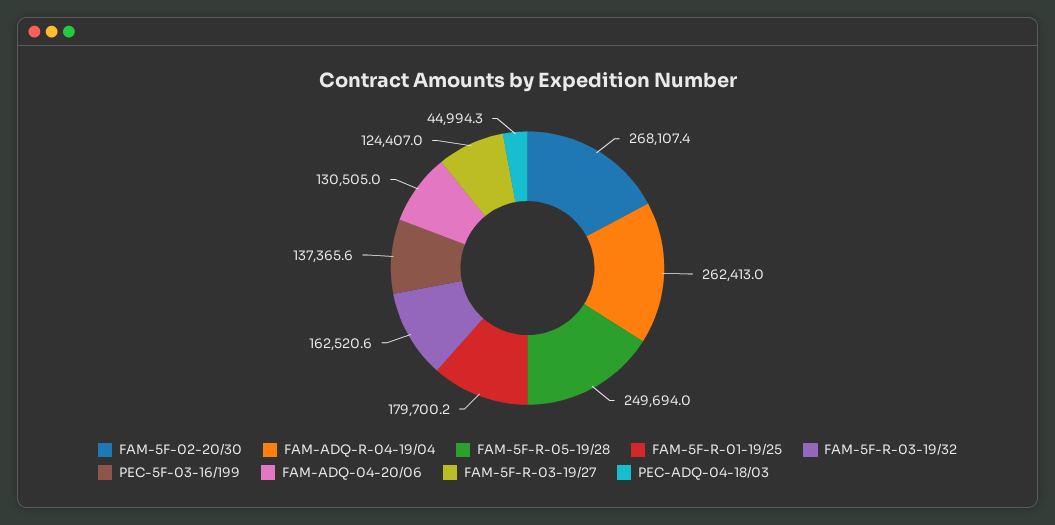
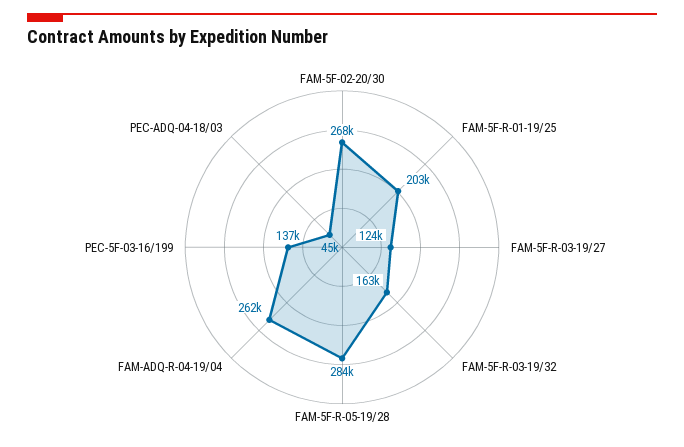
  {
    "FAM-5F-02-20/30": 268107.4,
    "FAM-ADQ-R-04-19/04": 262413,
-   "FAM-5F-R-05-19/28": 249694,
+   "FAM-5F-R-05-19/28": 284000,
-   "FAM-5F-R-01-19/25": 179700.2,
+   "FAM-5F-R-01-19/25": 203000,
    "FAM-5F-R-03-19/32": 162520.6,
    "PEC-5F-03-16/199": 137365.6,
-   "FAM-ADQ-04-20/06": 130505,
    "FAM-5F-R-03-19/27": 124407,
    "PEC-ADQ-04-18/03": 44994.3
  }

